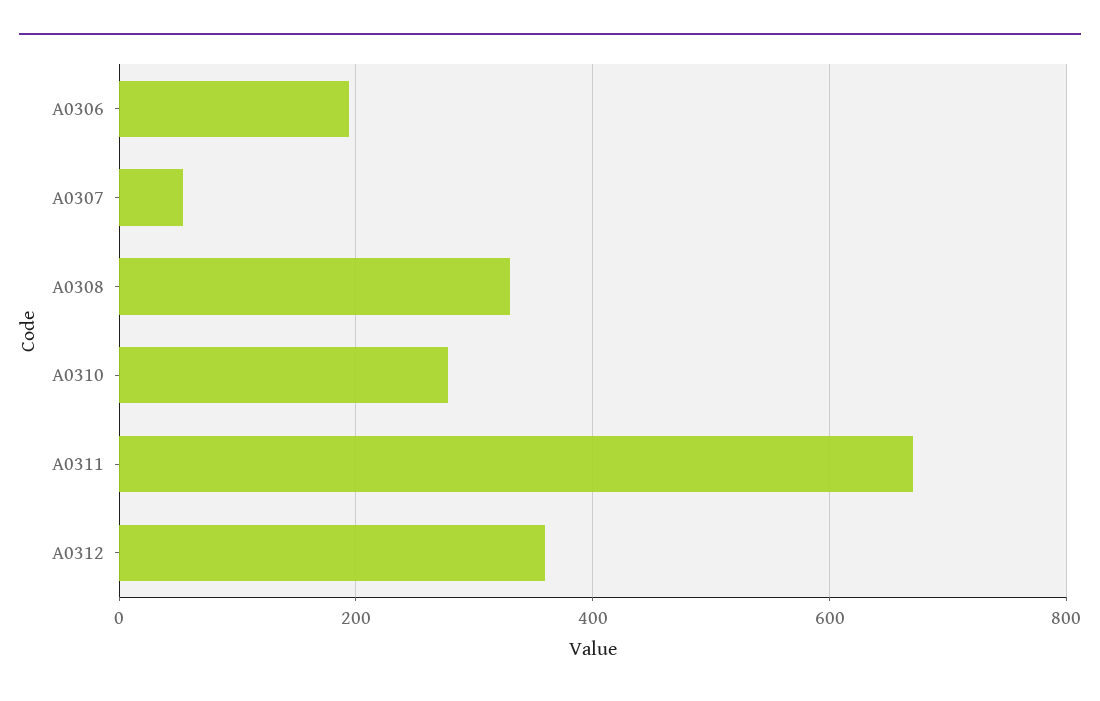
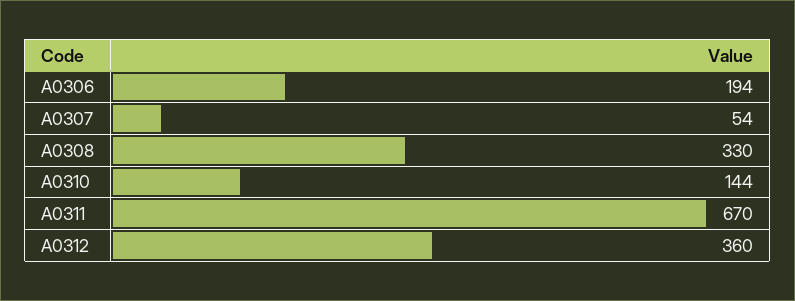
  {
    "A0306": 194,
    "A0307": 54,
    "A0308": 330,
-   "A0310": 280,
+   "A0310": 144,
    "A0311": 670,
    "A0312": 360
  }

